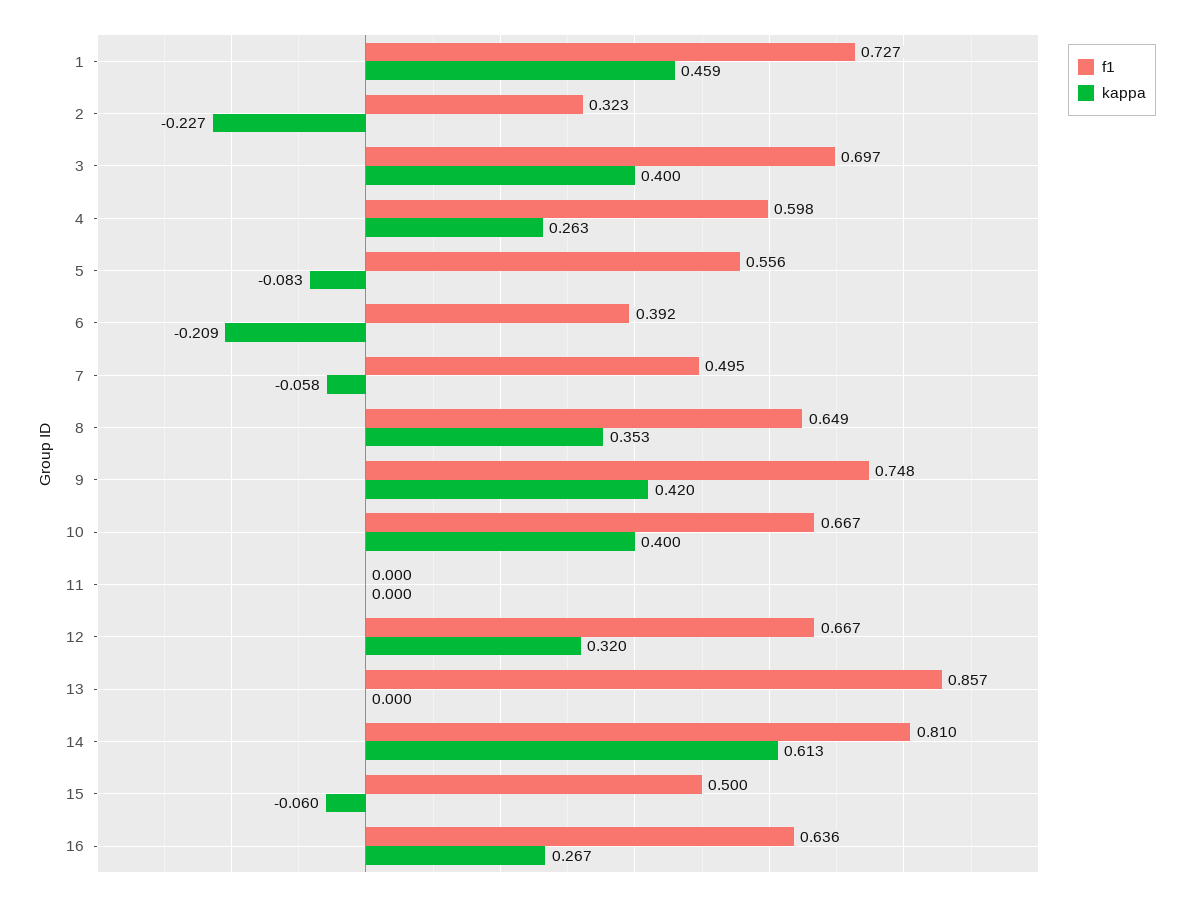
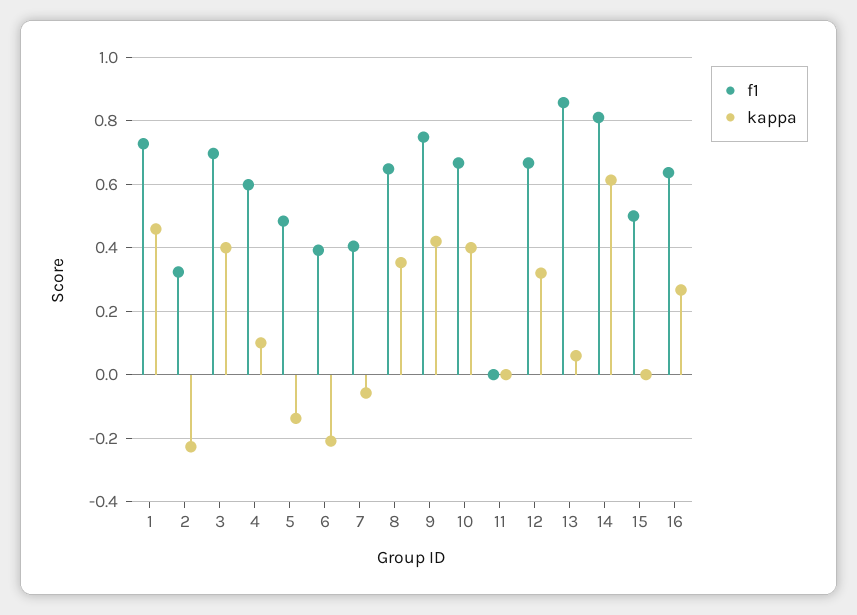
  {
    "f1": {
      "1": 0.727,
      "2": 0.323,
      "3": 0.697,
      "4": 0.598,
-     "5": 0.556,
+     "5": 0.48,
      "6": 0.392,
-     "7": 0.495,
+     "7": 0.4,
      "8": 0.649,
      "9": 0.748,
      "10": 0.667,
      "11": 0,
      "12": 0.667,
      "13": 0.857,
      "14": 0.81,
      "15": 0.5,
      "16": 0.636
    },
    "kappa": {
      "1": 0.459,
      "2": -0.227,
      "3": 0.4,
-     "4": 0.263,
+     "4": 0.1,
-     "5": -0.083,
+     "5": -0.14,
      "6": -0.209,
      "7": -0.058,
      "8": 0.353,
      "9": 0.42,
      "10": 0.4,
      "11": 0,
      "12": 0.32,
-     "13": 0,
+     "13": 0.06,
      "14": 0.613,
-     "15": -0.06,
+     "15": 0,
      "16": 0.267
    }
  }

